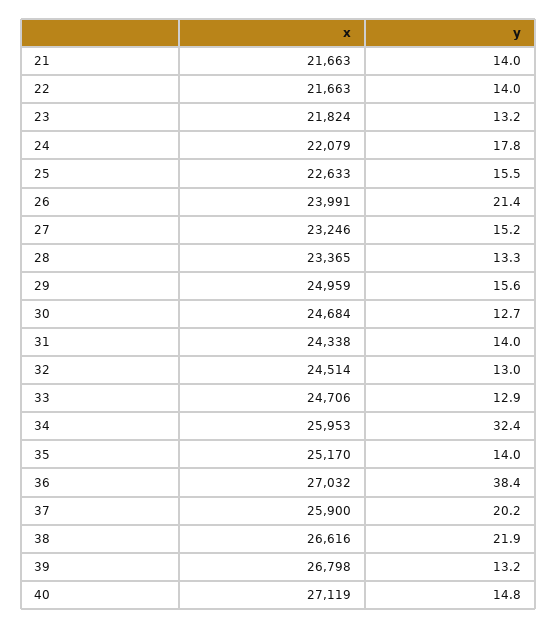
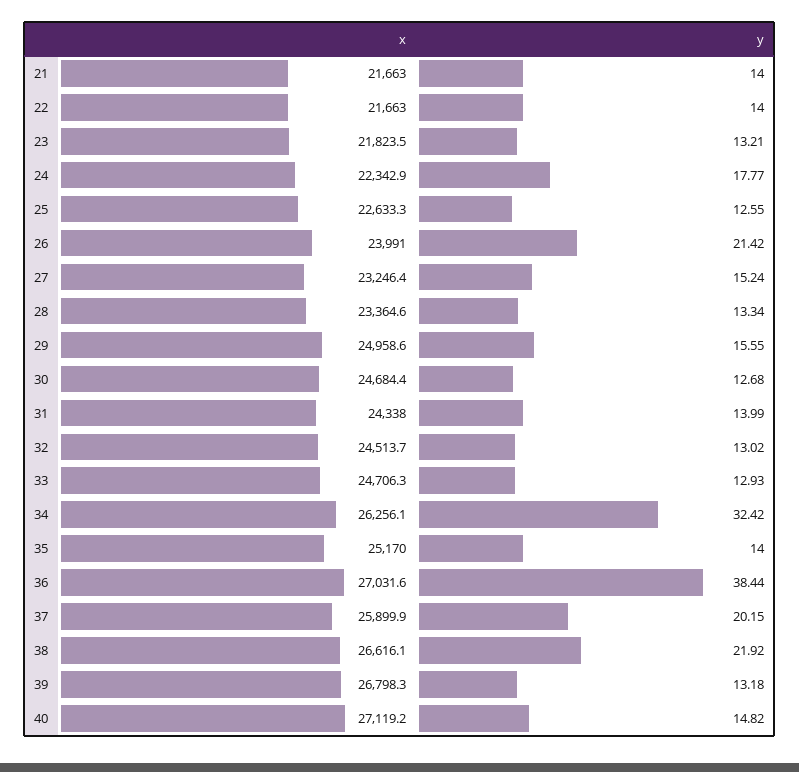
  {
    "x": {
      "21": 21663,
      "22": 21663,
      "23": 21823.5,
-     "24": 22079,
+     "24": 22342.9,
      "25": 22633.3,
      "26": 23991,
      "27": 23246.4,
      "28": 23364.6,
      "29": 24958.6,
      "30": 24684.4,
      "31": 24338,
      "32": 24513.7,
      "33": 24706.3,
-     "34": 25953,
+     "34": 26256.1,
      "35": 25170,
      "36": 27031.6,
      "37": 25899.9,
      "38": 26616.1,
      "39": 26798.3,
      "40": 27119.2
    },
    "y": {
      "21": 14,
      "22": 14,
      "23": 13.21,
      "24": 17.77,
-     "25": 15.5,
+     "25": 12.55,
      "26": 21.42,
      "27": 15.24,
      "28": 13.34,
      "29": 15.55,
      "30": 12.68,
      "31": 13.99,
      "32": 13.02,
      "33": 12.93,
      "34": 32.42,
      "35": 14,
      "36": 38.44,
      "37": 20.15,
      "38": 21.92,
      "39": 13.18,
      "40": 14.82
    }
  }

